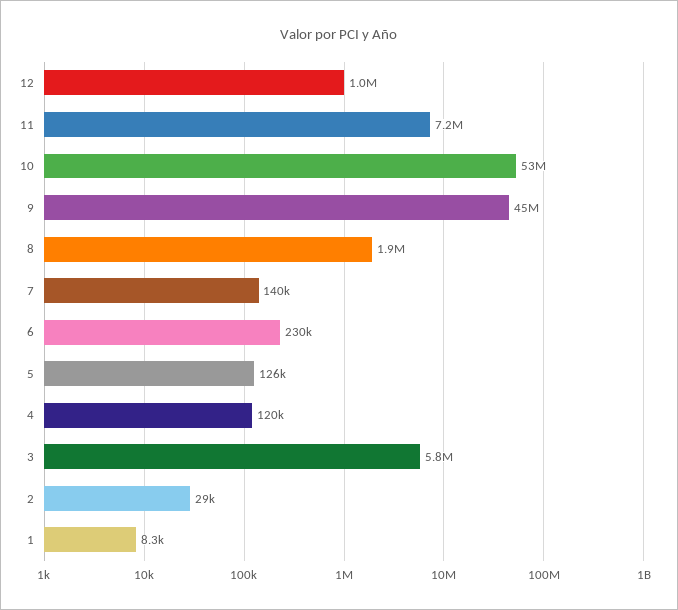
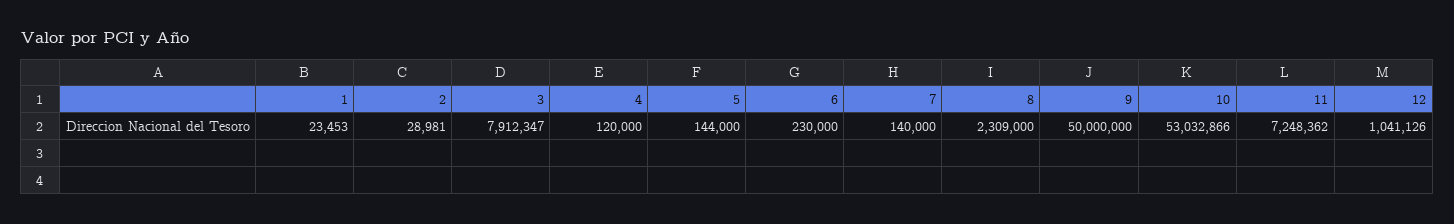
  {
    "12": 1041126,
    "11": 7248362,
    "10": 53032866,
-   "9": 45000000,
+   "9": 50000000,
-   "8": 1900000,
+   "8": 2309000,
    "7": 140000,
    "6": 230000,
-   "5": 126000,
+   "5": 144000,
    "4": 120000,
-   "3": 5800000,
+   "3": 7912347,
    "2": 28981,
-   "1": 8300
+   "1": 23453
  }

